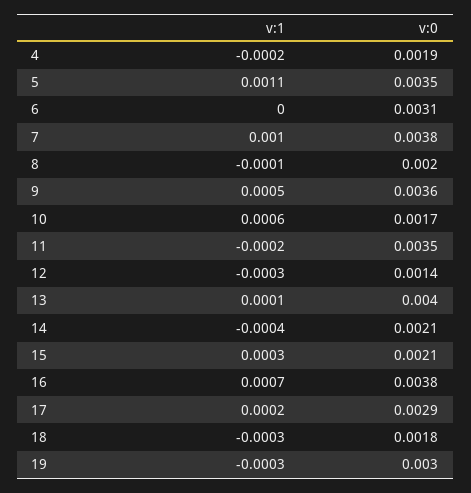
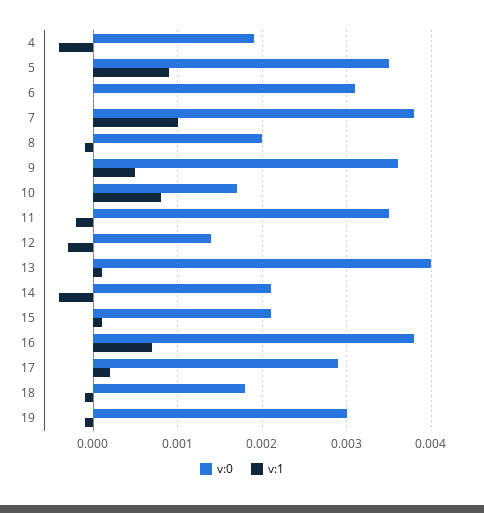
  {
    "v:1": {
-     "4": -0.0002,
+     "4": -0.0004,
-     "5": 0.0011,
+     "5": 0.0009,
      "6": 0,
      "7": 0.001,
      "8": -0.0001,
      "9": 0.0005,
-     "10": 0.0006,
+     "10": 0.0008,
      "11": -0.0002,
      "12": -0.0003,
      "13": 0.0001,
      "14": -0.0004,
-     "15": 0.0003,
+     "15": 0.0001,
      "16": 0.0007,
      "17": 0.0002,
-     "18": -0.0003,
+     "18": -0.0001,
-     "19": -0.0003
+     "19": -0.0001
    },
    "v:0": {
      "4": 0.0019,
      "5": 0.0035,
      "6": 0.0031,
      "7": 0.0038,
      "8": 0.002,
      "9": 0.0036,
      "10": 0.0017,
      "11": 0.0035,
      "12": 0.0014,
      "13": 0.004,
      "14": 0.0021,
      "15": 0.0021,
      "16": 0.0038,
      "17": 0.0029,
      "18": 0.0018,
      "19": 0.003
    }
  }

